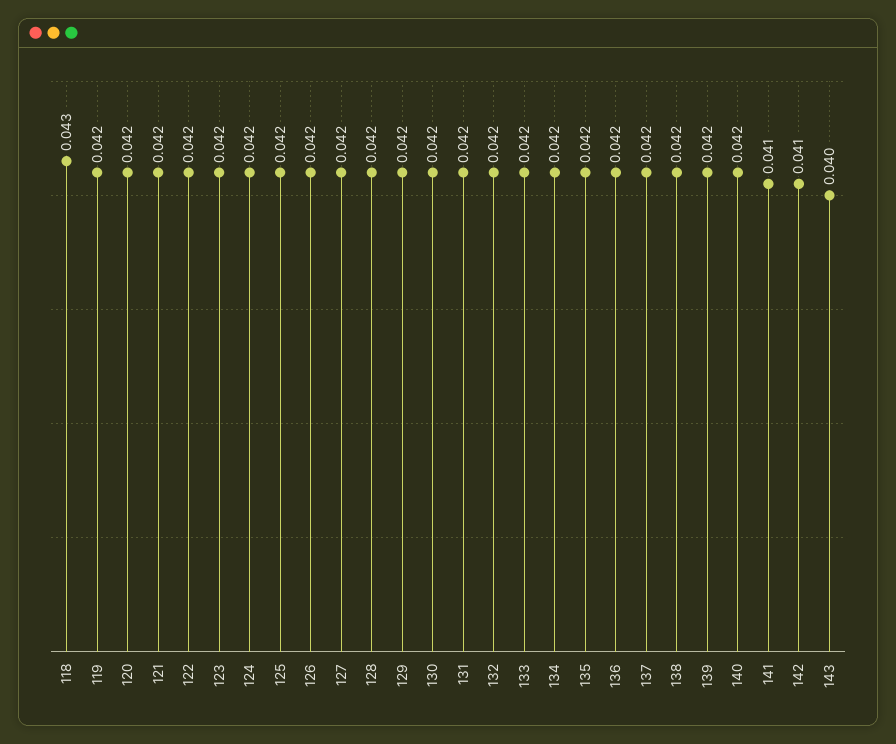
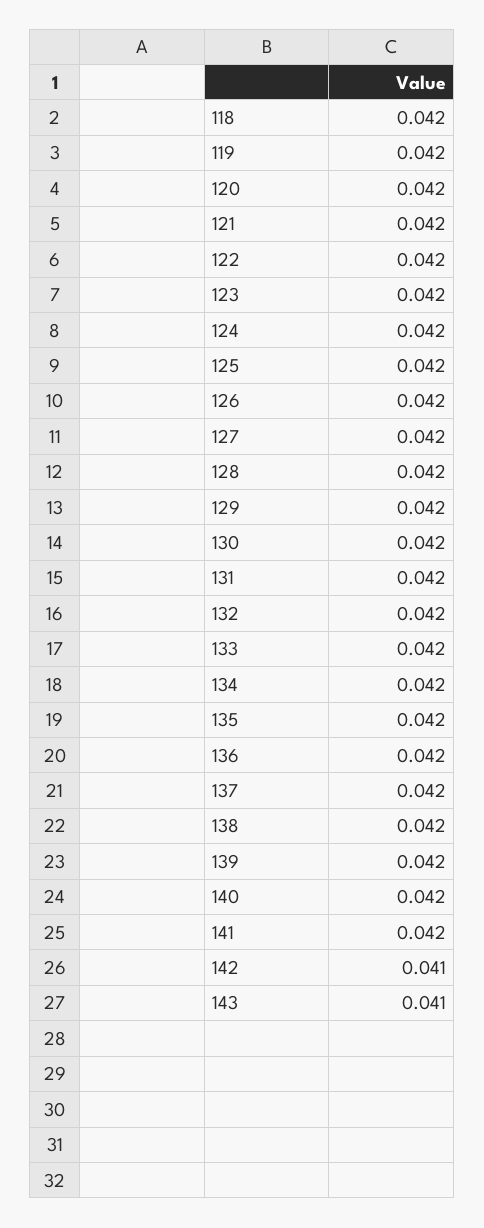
  {
-   "118": 0.043,
+   "118": 0.042,
    "119": 0.042,
    "120": 0.042,
    "121": 0.042,
    "122": 0.042,
    "123": 0.042,
    "124": 0.042,
    "125": 0.042,
    "126": 0.042,
    "127": 0.042,
    "128": 0.042,
    "129": 0.042,
    "130": 0.042,
    "131": 0.042,
    "132": 0.042,
    "133": 0.042,
    "134": 0.042,
    "135": 0.042,
    "136": 0.042,
    "137": 0.042,
    "138": 0.042,
    "139": 0.042,
    "140": 0.042,
-   "141": 0.041,
+   "141": 0.042,
    "142": 0.041,
-   "143": 0.04
+   "143": 0.041
  }

